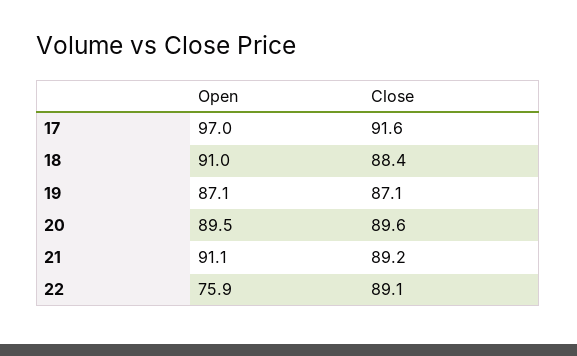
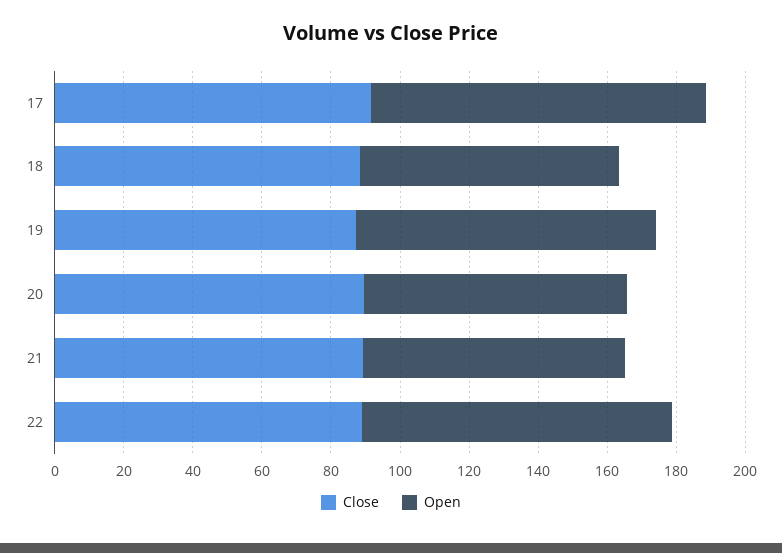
  {
    "Open": {
      "17": 97,
-     "18": 91,
+     "18": 75,
      "19": 87.1,
-     "20": 89.5,
+     "20": 75,
-     "21": 91.1,
+     "21": 75,
-     "22": 75.9
+     "22": 90
    },
    "Close": {
      "17": 91.6,
      "18": 88.4,
      "19": 87.1,
      "20": 89.6,
      "21": 89.2,
      "22": 89.1
    }
  }

